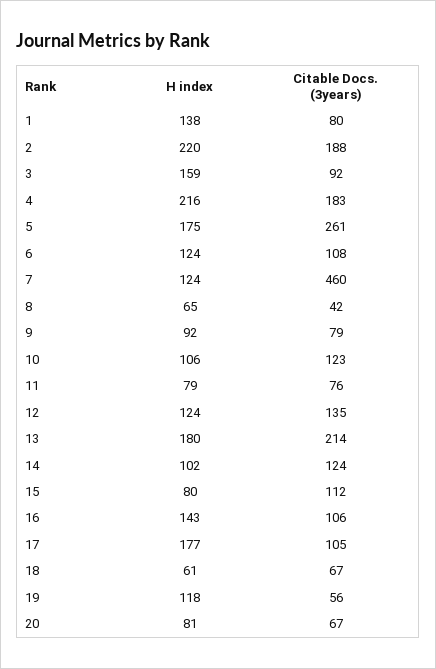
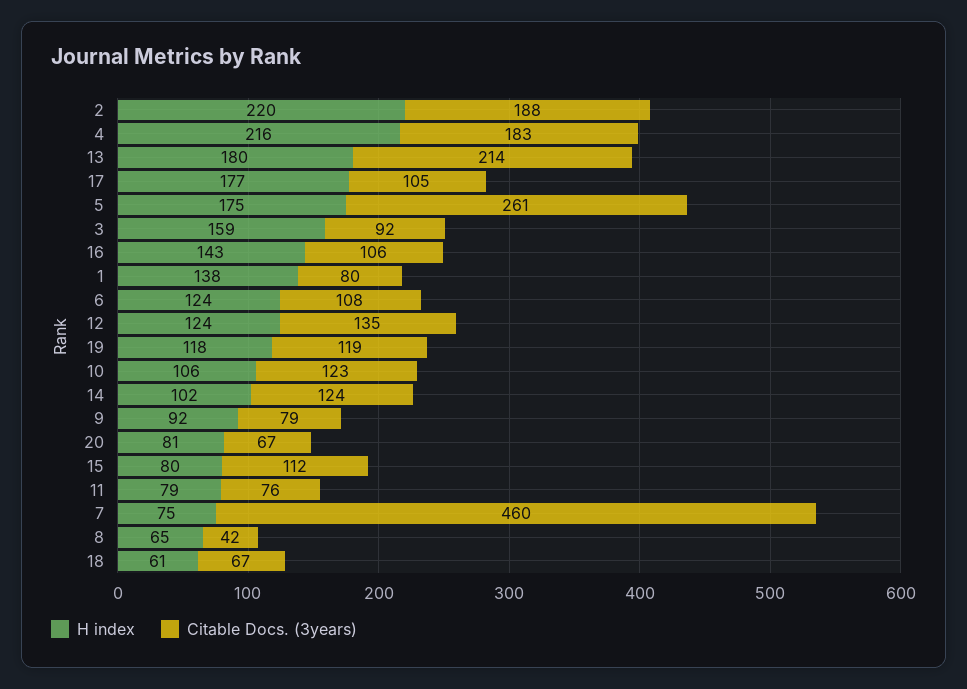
  {
    "H index": {
      "1": 138,
      "2": 220,
      "3": 159,
      "4": 216,
      "5": 175,
      "6": 124,
-     "7": 124,
+     "7": 75,
      "8": 65,
      "9": 92,
      "10": 106,
      "11": 79,
      "12": 124,
      "13": 180,
      "14": 102,
      "15": 80,
      "16": 143,
      "17": 177,
      "18": 61,
      "19": 118,
      "20": 81
    },
    "Citable Docs. (3years)": {
      "1": 80,
      "2": 188,
      "3": 92,
      "4": 183,
      "5": 261,
      "6": 108,
      "7": 460,
      "8": 42,
      "9": 79,
      "10": 123,
      "11": 76,
      "12": 135,
      "13": 214,
      "14": 124,
      "15": 112,
      "16": 106,
      "17": 105,
      "18": 67,
-     "19": 56,
+     "19": 119,
      "20": 67
    }
  }

